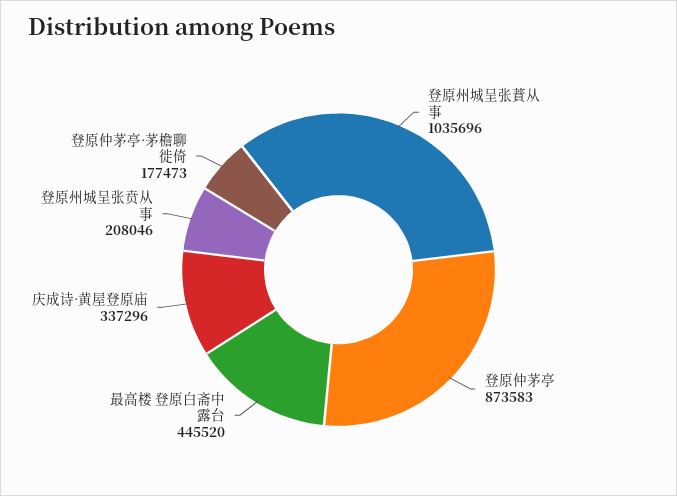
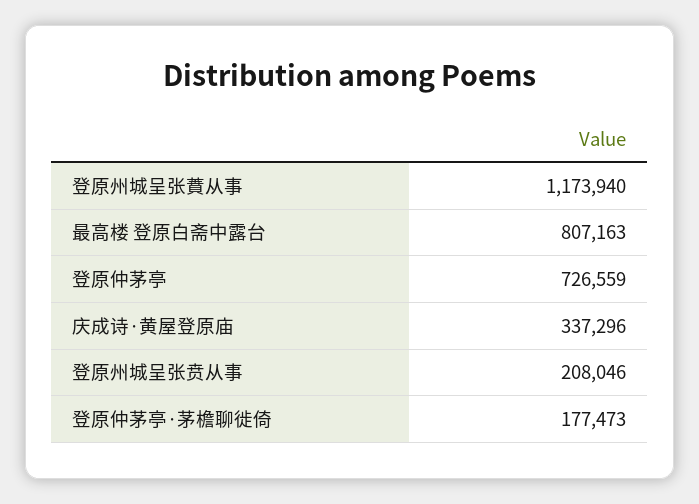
  {
-   "登原州城呈张蕡从事": 1035696,
+   "登原州城呈张蕡从事": 1173940,
-   "登原仲茅亭": 873583,
+   "登原仲茅亭": 726559,
-   "最高楼 登原白斋中露台": 445520,
+   "最高楼 登原白斋中露台": 807163,
    "庆成诗·黄屋登原庙": 337296,
    "登原州城呈张贲从事": 208046,
    "登原仲茅亭·茅檐聊徙倚": 177473
  }

